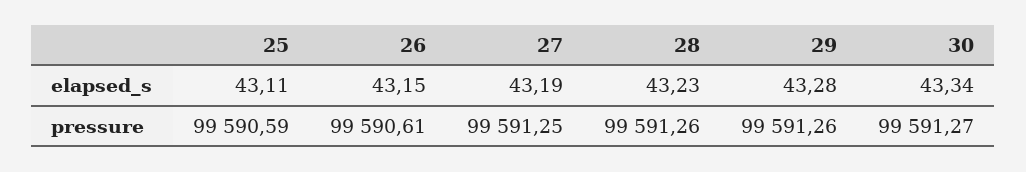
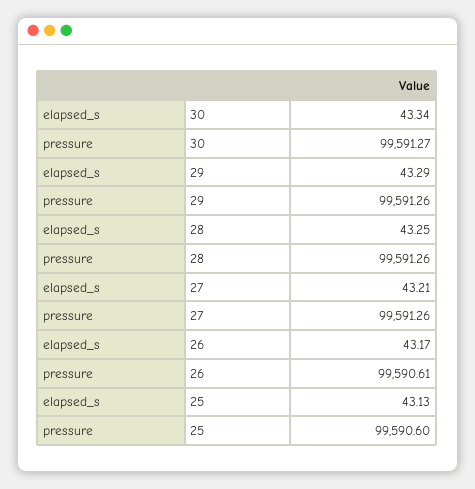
  {
    "25": {
-     "elapsed_s": 43.11,
+     "elapsed_s": 43.13,
-     "pressure": 99590.59
+     "pressure": 99590.6
    },
    "26": {
-     "elapsed_s": 43.15,
+     "elapsed_s": 43.17,
      "pressure": 99590.61
    },
    "27": {
-     "elapsed_s": 43.19,
+     "elapsed_s": 43.21,
-     "pressure": 99591.25
+     "pressure": 99591.26
    },
    "28": {
-     "elapsed_s": 43.23,
+     "elapsed_s": 43.25,
      "pressure": 99591.26
    },
    "29": {
-     "elapsed_s": 43.28,
+     "elapsed_s": 43.29,
      "pressure": 99591.26
    },
    "30": {
      "elapsed_s": 43.34,
      "pressure": 99591.27
    }
  }

